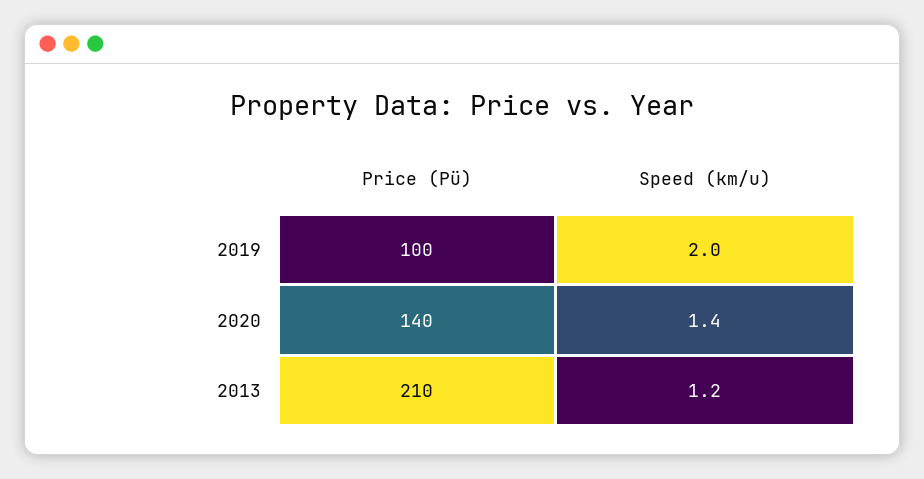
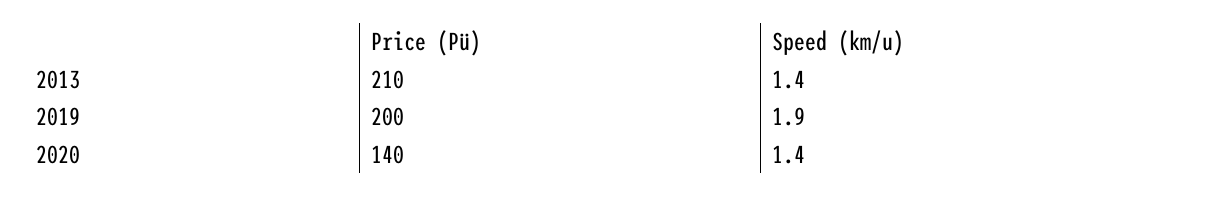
  {
    "Price (Pü)": {
-     "2019": 100,
+     "2019": 200,
      "2020": 140,
      "2013": 210
    },
    "Speed (km/u)": {
-     "2019": 2,
+     "2019": 1.9,
      "2020": 1.4,
-     "2013": 1.2
+     "2013": 1.4
    }
  }

